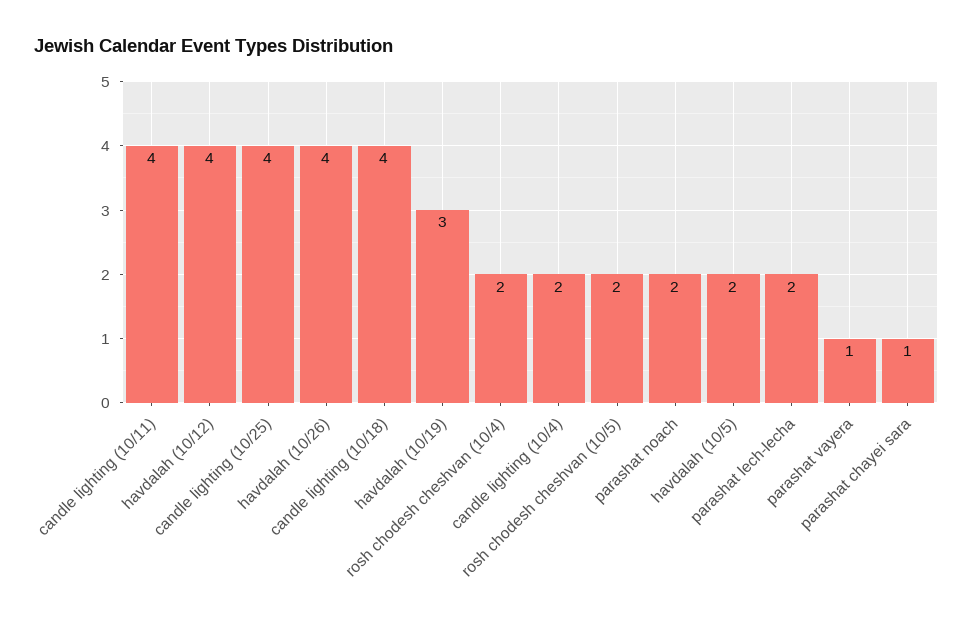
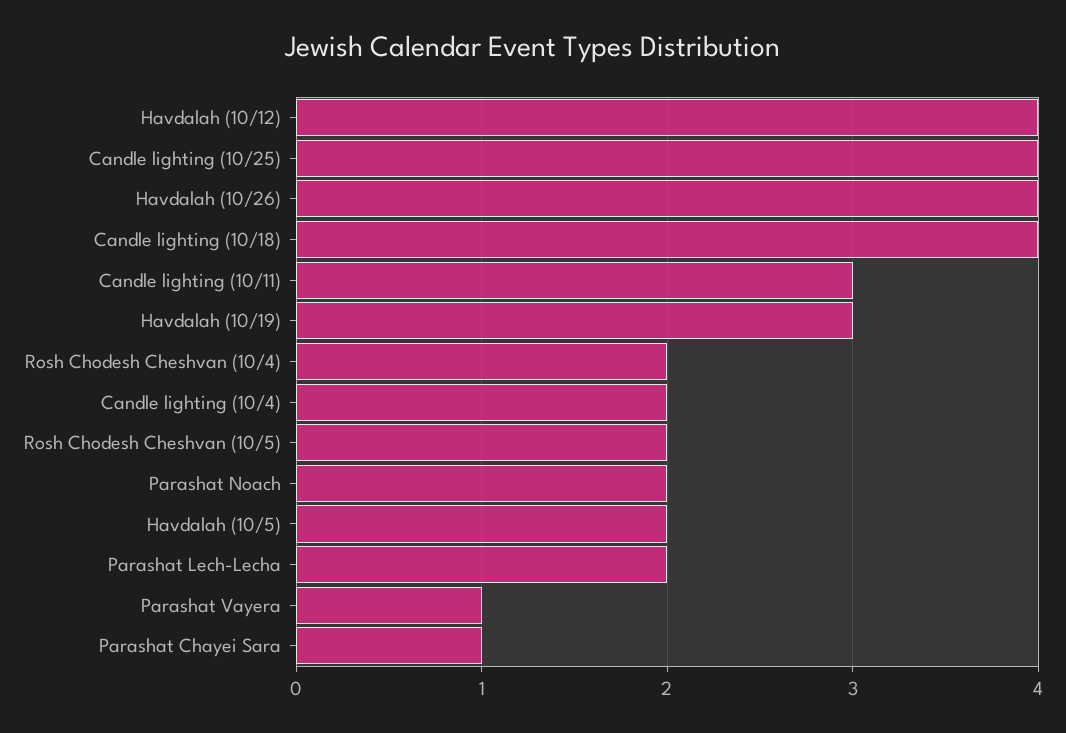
  {
-   "candle lighting (10/11)": 4,
+   "candle lighting (10/11)": 3,
    "havdalah (10/12)": 4,
    "candle lighting (10/25)": 4,
    "havdalah (10/26)": 4,
    "candle lighting (10/18)": 4,
    "havdalah (10/19)": 3,
    "rosh chodesh cheshvan (10/4)": 2,
    "candle lighting (10/4)": 2,
    "rosh chodesh cheshvan (10/5)": 2,
    "parashat noach": 2,
    "havdalah (10/5)": 2,
    "parashat lech-lecha": 2,
    "parashat vayera": 1,
    "parashat chayei sara": 1
  }

